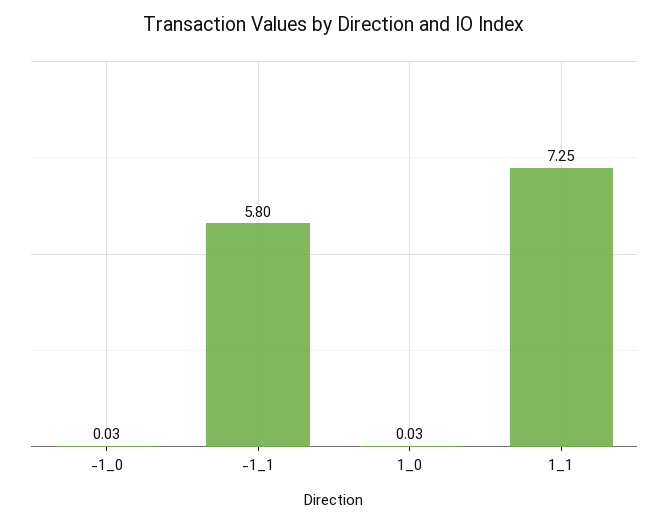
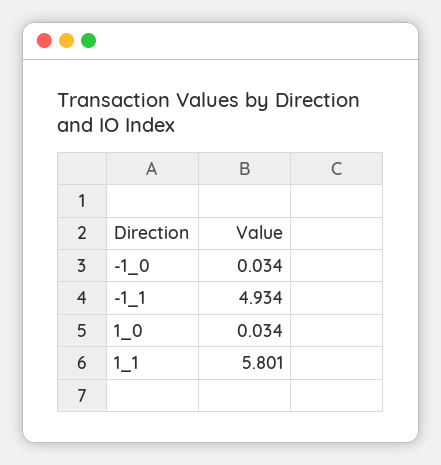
  {
    "-1_0": 0.034,
-   "-1_1": 5.8,
+   "-1_1": 4.934,
    "1_0": 0.034,
-   "1_1": 7.25
+   "1_1": 5.801
  }

